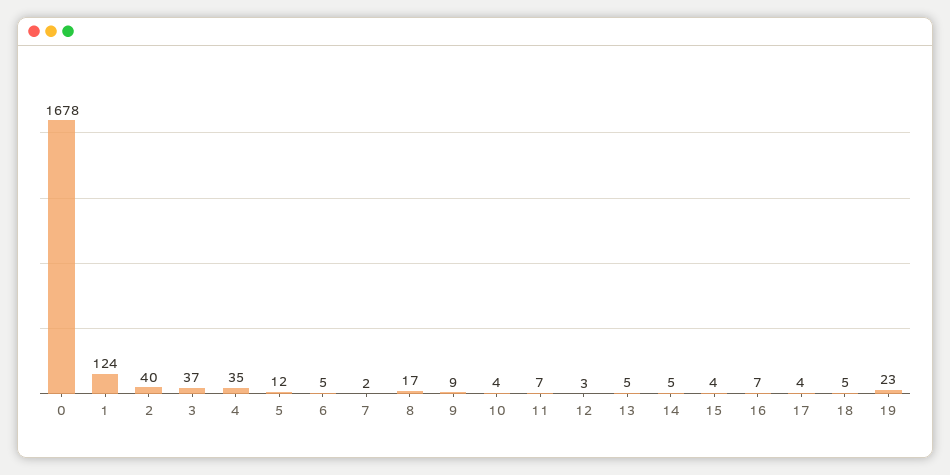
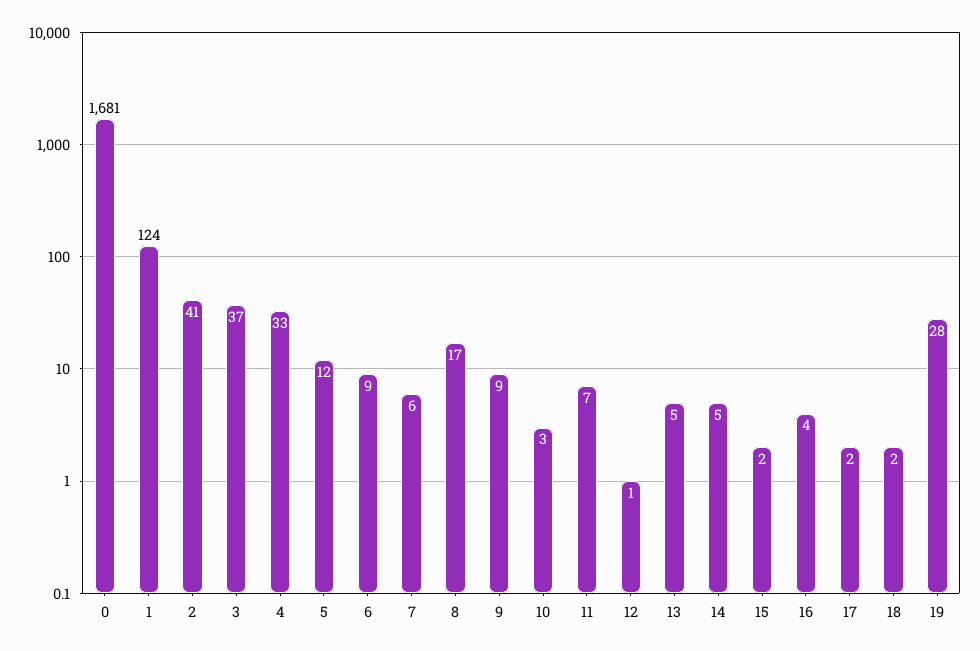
  {
-   "0": 1678,
+   "0": 1681,
    "1": 124,
-   "2": 40,
+   "2": 41,
    "3": 37,
-   "4": 35,
+   "4": 33,
    "5": 12,
-   "6": 5,
+   "6": 9,
-   "7": 2,
+   "7": 6,
    "8": 17,
    "9": 9,
-   "10": 4,
+   "10": 3,
    "11": 7,
-   "12": 3,
+   "12": 1,
    "13": 5,
    "14": 5,
-   "15": 4,
+   "15": 2,
-   "16": 7,
+   "16": 4,
-   "17": 4,
+   "17": 2,
-   "18": 5,
+   "18": 2,
-   "19": 23
+   "19": 28
  }

